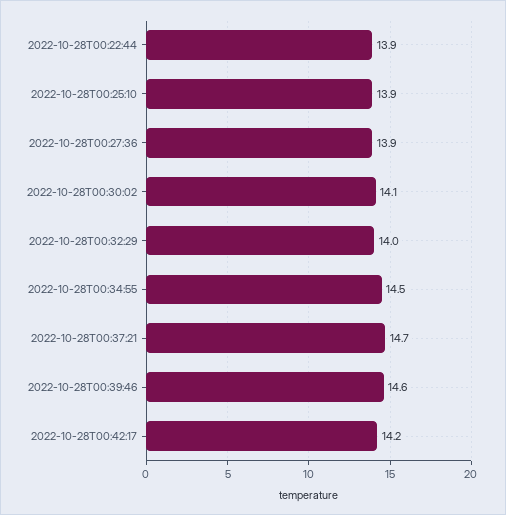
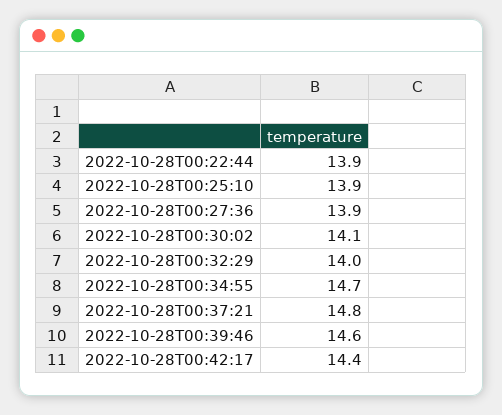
  {
    "2022-10-28T00:22:44": 13.9,
    "2022-10-28T00:25:10": 13.9,
    "2022-10-28T00:27:36": 13.9,
    "2022-10-28T00:30:02": 14.1,
    "2022-10-28T00:32:29": 14,
-   "2022-10-28T00:34:55": 14.5,
+   "2022-10-28T00:34:55": 14.7,
-   "2022-10-28T00:37:21": 14.7,
+   "2022-10-28T00:37:21": 14.8,
    "2022-10-28T00:39:46": 14.6,
-   "2022-10-28T00:42:17": 14.2
+   "2022-10-28T00:42:17": 14.4
  }

